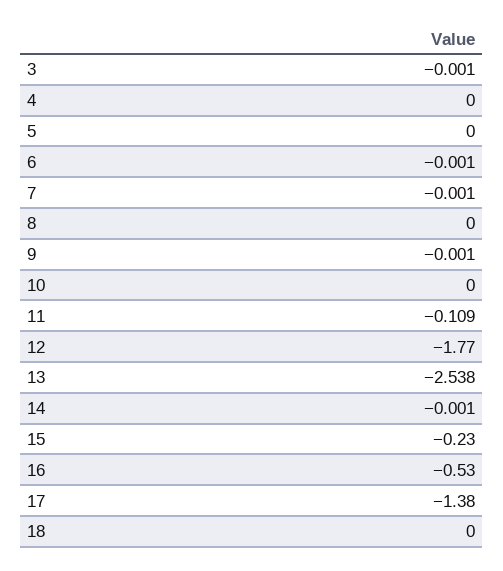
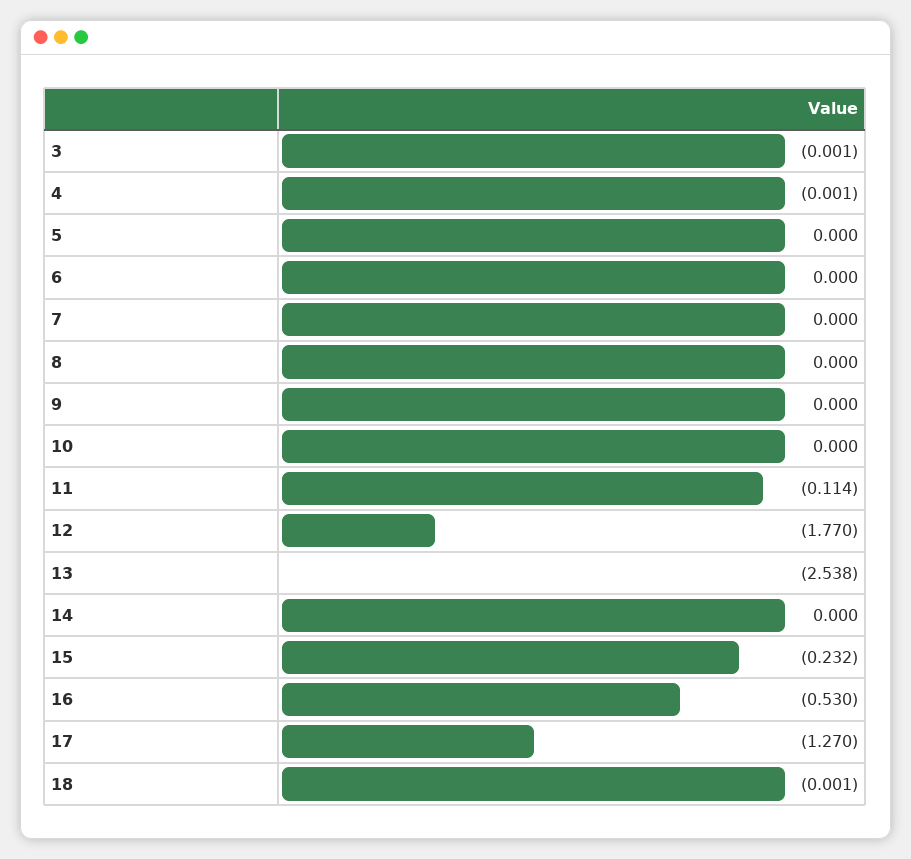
  {
    "3": -0.001,
-   "4": 0,
+   "4": -0.001,
    "5": 0,
-   "6": -0.001,
+   "6": 0,
-   "7": -0.001,
+   "7": 0,
    "8": 0,
-   "9": -0.001,
+   "9": 0,
    "10": 0,
-   "11": -0.109,
+   "11": -0.114,
    "12": -1.77,
    "13": -2.538,
-   "14": -0.001,
+   "14": 0,
-   "15": -0.23,
+   "15": -0.232,
    "16": -0.53,
-   "17": -1.38,
+   "17": -1.27,
-   "18": 0
+   "18": -0.001
  }

